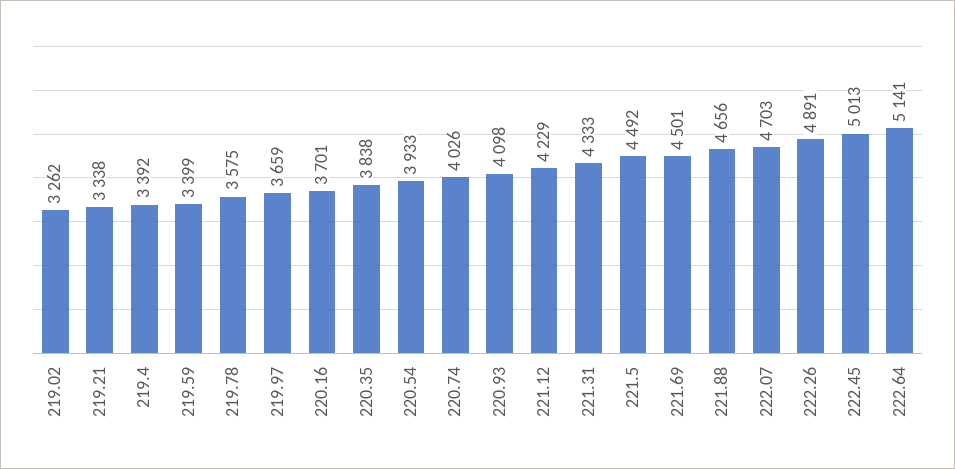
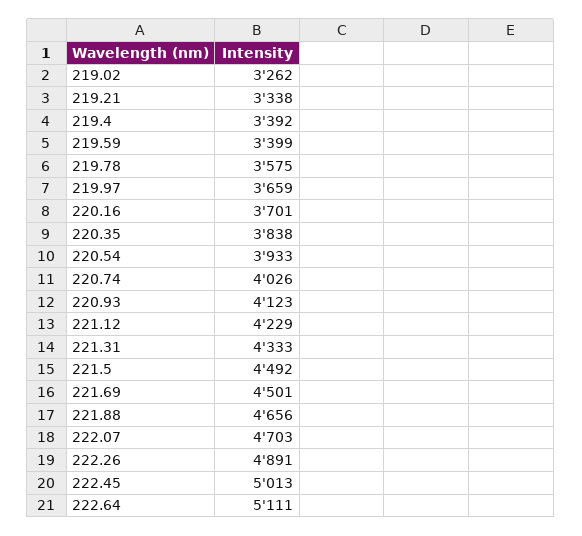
  {
    "219.02": 3262,
    "219.21": 3338,
    "219.4": 3392,
    "219.59": 3399,
    "219.78": 3575,
    "219.97": 3659,
    "220.16": 3701,
    "220.35": 3838,
    "220.54": 3933,
    "220.74": 4026,
-   "220.93": 4098,
+   "220.93": 4123,
    "221.12": 4229,
    "221.31": 4333,
    "221.5": 4492,
    "221.69": 4501,
    "221.88": 4656,
    "222.07": 4703,
    "222.26": 4891,
    "222.45": 5013,
-   "222.64": 5141
+   "222.64": 5111
  }

